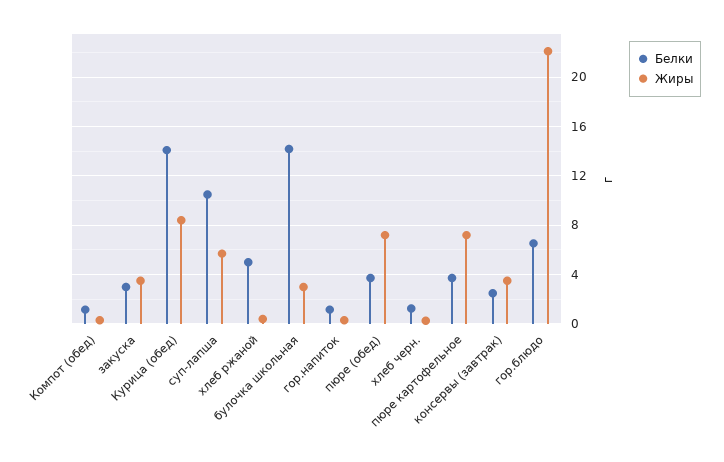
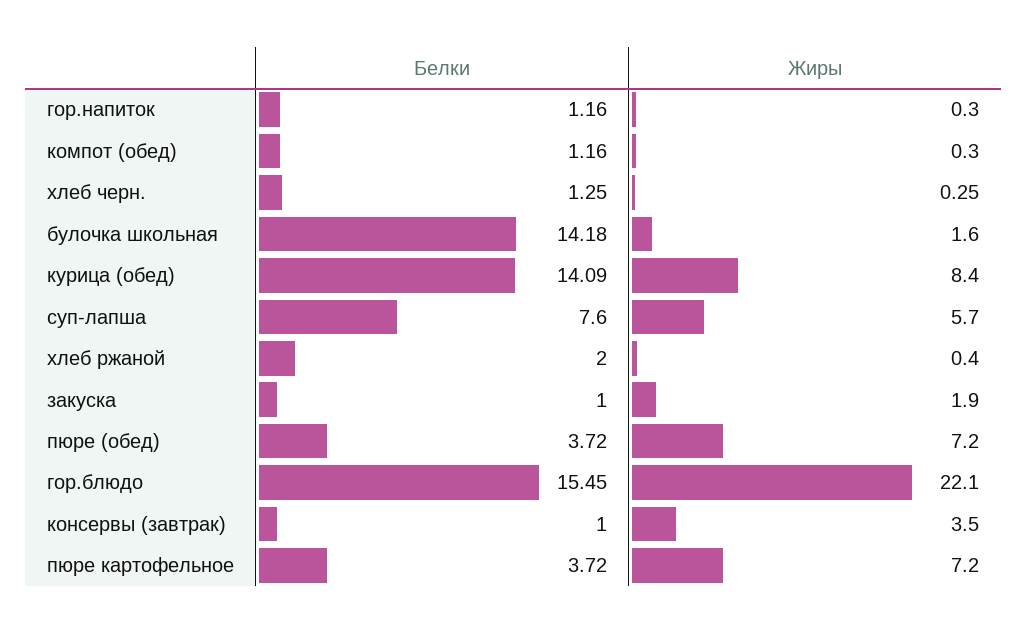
  {
    "Белки": {
      "Компот (обед)": 1.16,
-     "закуска": 3,
+     "закуска": 1,
      "Курица (обед)": 14.09,
-     "суп-лапша": 10.5,
+     "суп-лапша": 7.6,
-     "хлеб ржаной": 5,
+     "хлеб ржаной": 2,
      "булочка школьная": 14.18,
      "гор.напиток": 1.16,
      "пюре (обед)": 3.72,
      "хлеб черн.": 1.25,
      "пюре картофельное": 3.72,
-     "консервы (завтрак)": 2.5,
+     "консервы (завтрак)": 1,
-     "гор.блюдо": 6.5
+     "гор.блюдо": 15.45
    },
    "Жиры": {
      "Компот (обед)": 0.3,
-     "закуска": 3.5,
+     "закуска": 1.9,
      "Курица (обед)": 8.4,
      "суп-лапша": 5.7,
      "хлеб ржаной": 0.4,
-     "булочка школьная": 3,
+     "булочка школьная": 1.6,
      "гор.напиток": 0.3,
      "пюре (обед)": 7.2,
      "хлеб черн.": 0.25,
      "пюре картофельное": 7.2,
      "консервы (завтрак)": 3.5,
      "гор.блюдо": 22.1
    }
  }

